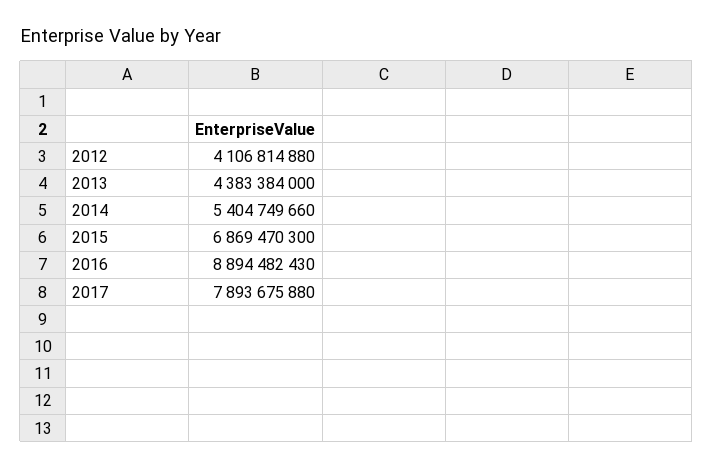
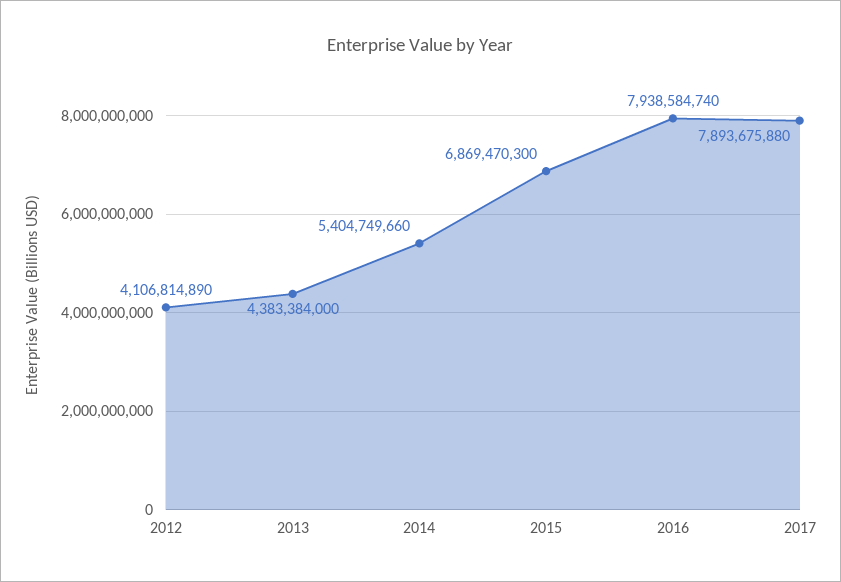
  {
-   "2012": 4106814880,
+   "2012": 4106814890,
    "2013": 4383384000,
    "2014": 5404749660,
    "2015": 6869470300,
-   "2016": 8894482430,
+   "2016": 7938584740,
    "2017": 7893675880
  }

